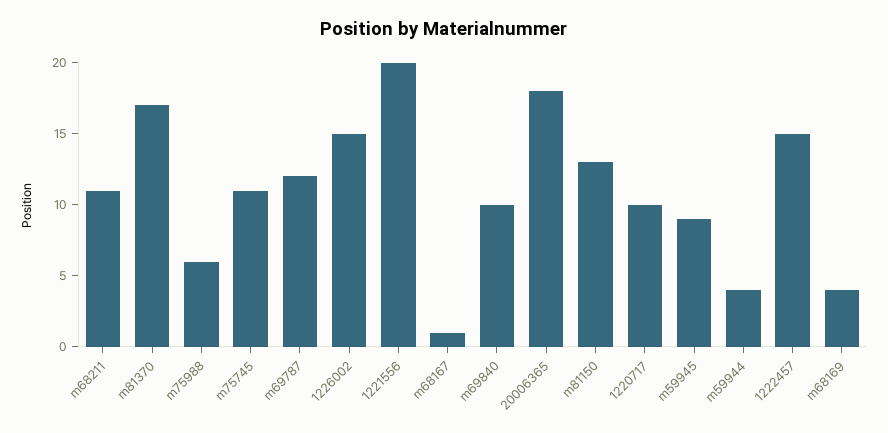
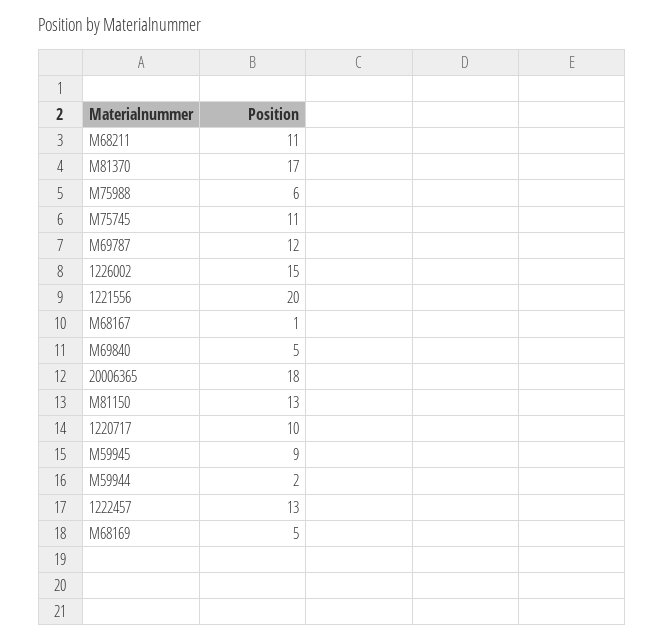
  {
    "m68211": 11,
    "m81370": 17,
    "m75988": 6,
    "m75745": 11,
    "m69787": 12,
    "1226002": 15,
    "1221556": 20,
    "m68167": 1,
-   "m69840": 10,
+   "m69840": 5,
    "20006365": 18,
    "m81150": 13,
    "1220717": 10,
    "m59945": 9,
-   "m59944": 4,
+   "m59944": 2,
-   "1222457": 15,
+   "1222457": 13,
-   "m68169": 4
+   "m68169": 5
  }

